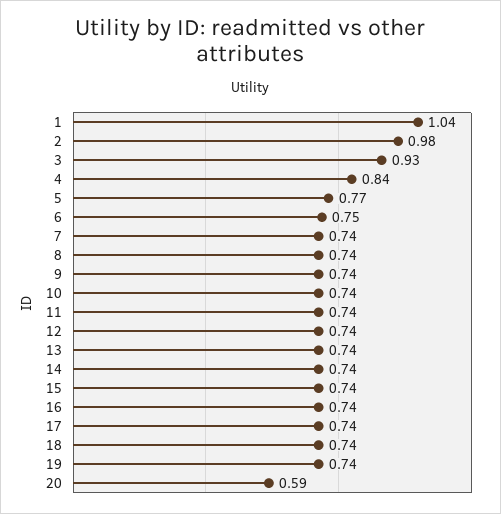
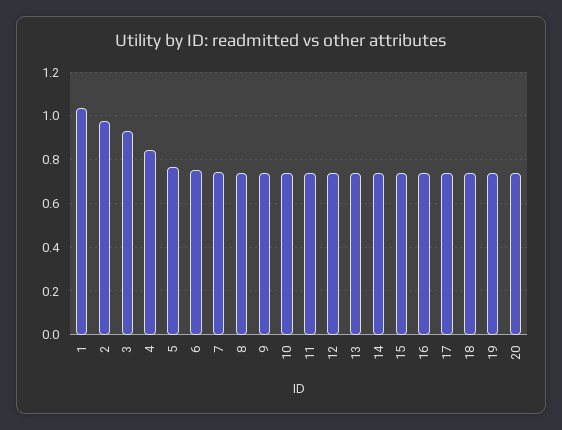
  {
    "1": 1.04,
    "2": 0.98,
    "3": 0.93,
    "4": 0.84,
    "5": 0.77,
    "6": 0.75,
    "7": 0.74,
    "8": 0.74,
    "9": 0.74,
    "10": 0.74,
    "11": 0.74,
    "12": 0.74,
    "13": 0.74,
    "14": 0.74,
    "15": 0.74,
    "16": 0.74,
    "17": 0.74,
    "18": 0.74,
    "19": 0.74,
-   "20": 0.59
+   "20": 0.75
  }

